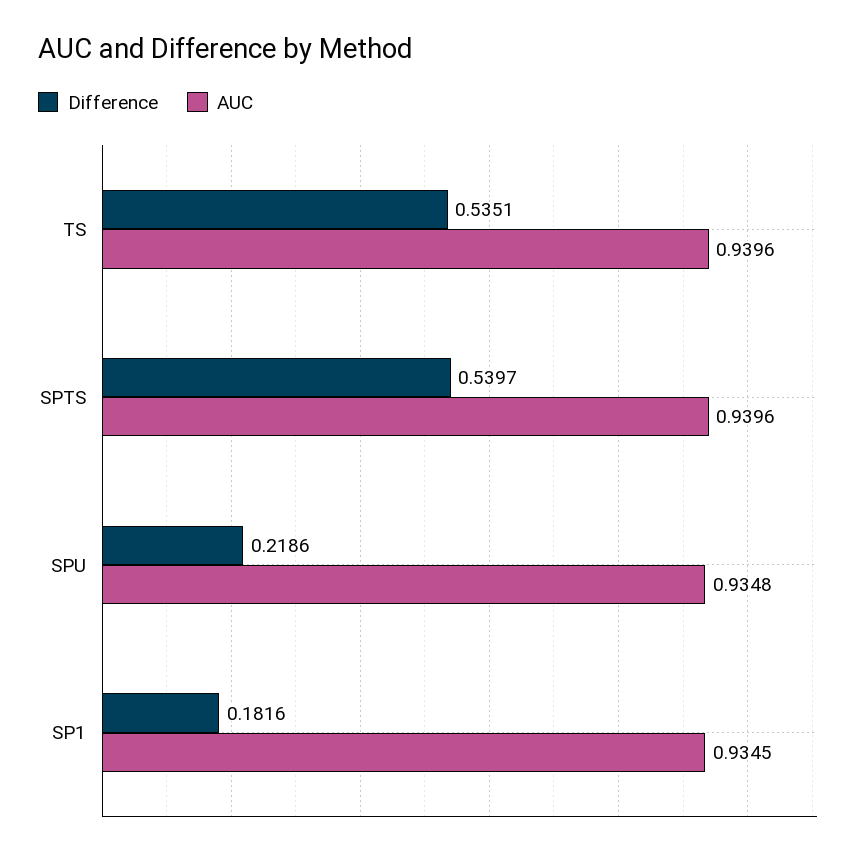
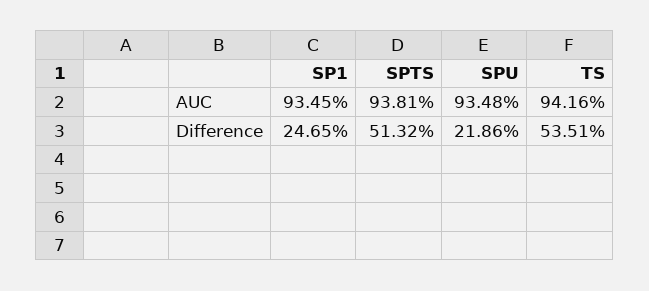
  {
    "Difference": {
      "TS": 0.5351,
-     "SPTS": 0.5397,
+     "SPTS": 0.5132,
      "SPU": 0.2186,
-     "SP1": 0.1816
+     "SP1": 0.2465
    },
    "AUC": {
-     "TS": 0.9396,
+     "TS": 0.9416,
-     "SPTS": 0.9396,
+     "SPTS": 0.9381,
      "SPU": 0.9348,
      "SP1": 0.9345
    }
  }

